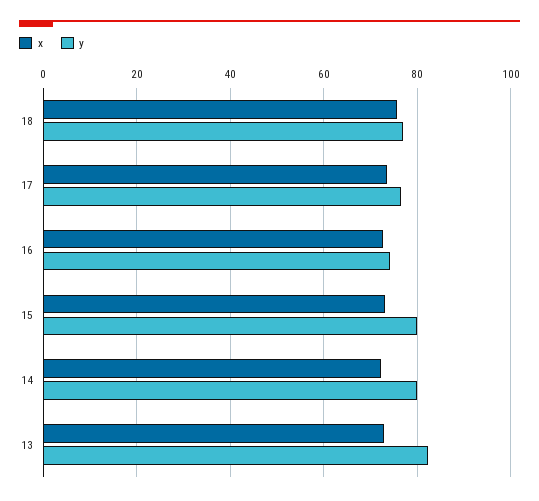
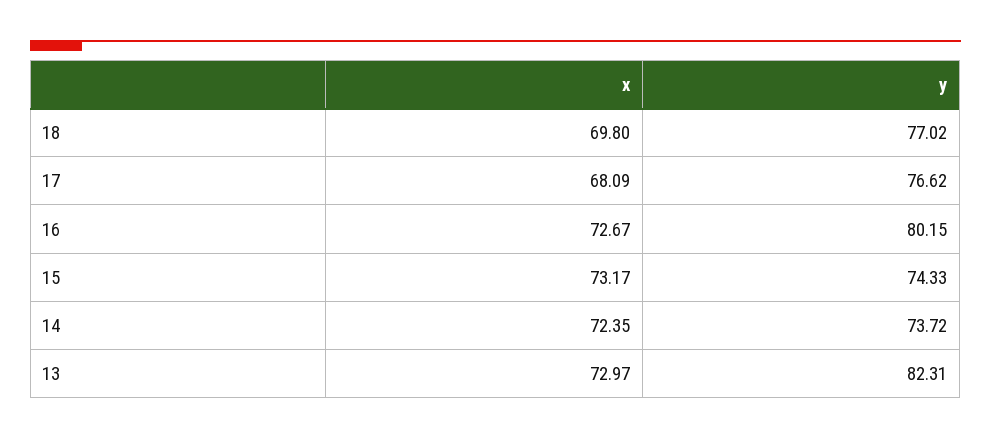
  {
    "x": {
-     "18": 76,
+     "18": 69.8,
-     "17": 74,
+     "17": 68.09,
      "16": 72.67,
      "15": 73.17,
      "14": 72.35,
      "13": 72.97
    },
    "y": {
      "18": 77.02,
      "17": 76.62,
-     "16": 74,
+     "16": 80.15,
-     "15": 80,
+     "15": 74.33,
-     "14": 80,
+     "14": 73.72,
      "13": 82.31
    }
  }

